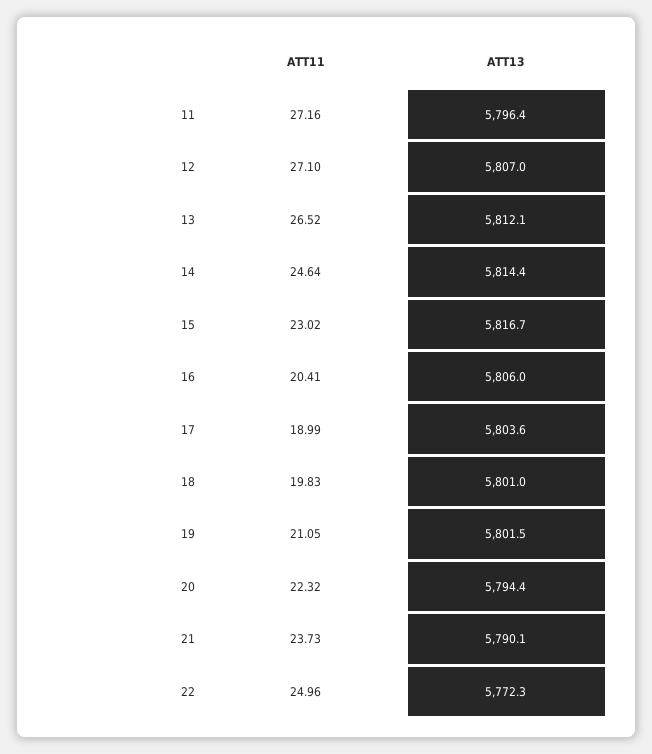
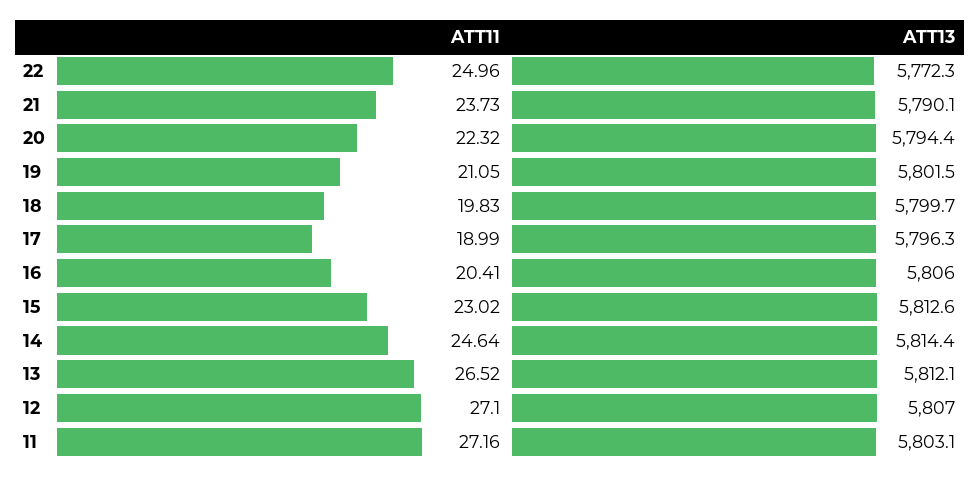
  {
    "ATT11": {
      "11": 27.16,
      "12": 27.1,
      "13": 26.52,
      "14": 24.64,
      "15": 23.02,
      "16": 20.41,
      "17": 18.99,
      "18": 19.83,
      "19": 21.05,
      "20": 22.32,
      "21": 23.73,
      "22": 24.96
    },
    "ATT13": {
-     "11": 5796.4,
+     "11": 5803.1,
      "12": 5807,
      "13": 5812.1,
      "14": 5814.4,
-     "15": 5816.7,
+     "15": 5812.6,
      "16": 5806,
-     "17": 5803.6,
+     "17": 5796.3,
-     "18": 5801,
+     "18": 5799.7,
      "19": 5801.5,
      "20": 5794.4,
      "21": 5790.1,
      "22": 5772.3
    }
  }

